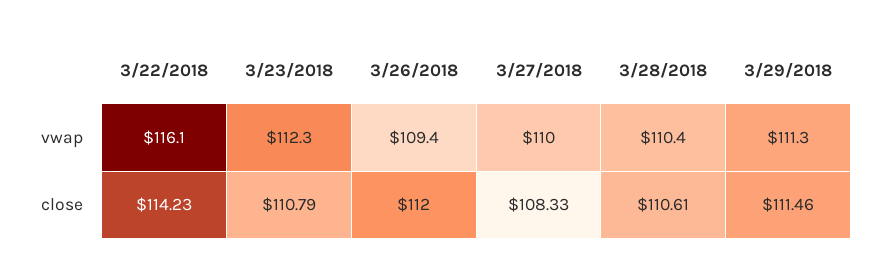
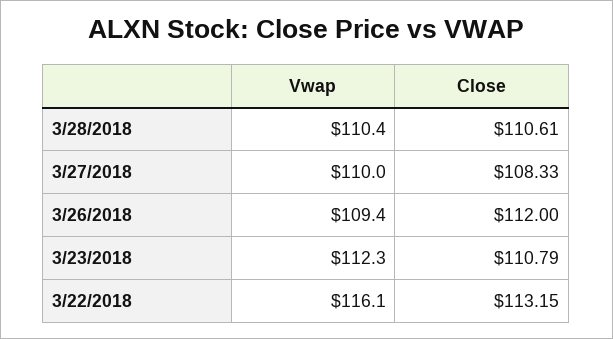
  {
    "3/22/2018": {
      "vwap": 116.1,
-     "close": 114.23
+     "close": 113.15
    },
    "3/23/2018": {
      "vwap": 112.3,
      "close": 110.79
    },
    "3/26/2018": {
      "vwap": 109.4,
      "close": 112
    },
    "3/27/2018": {
      "vwap": 110,
      "close": 108.33
    },
    "3/28/2018": {
      "vwap": 110.4,
      "close": 110.61
-   },
+   }
-   "3/29/2018": {
-     "vwap": 111.3,
-     "close": 111.46
-   }
  }

